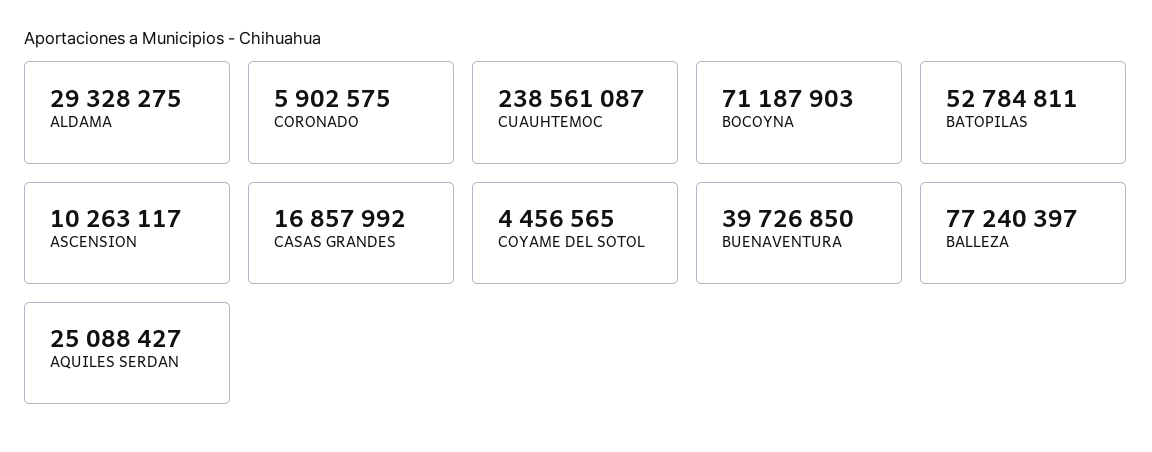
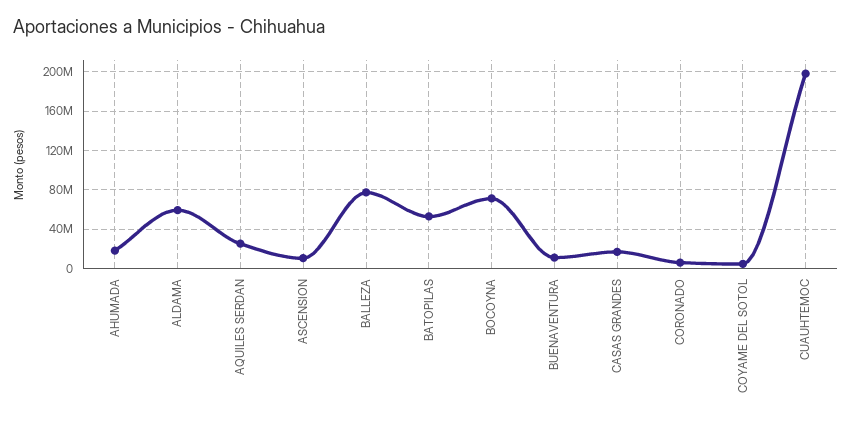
  {
-   "ALDAMA": 29328275,
+   "ALDAMA": 60000000,
    "CORONADO": 5902575,
-   "CUAUHTEMOC": 238561087,
+   "CUAUHTEMOC": 200000000,
    "BOCOYNA": 71187903,
    "BATOPILAS": 52784811,
    "ASCENSION": 10263117,
    "CASAS GRANDES": 16857992,
    "COYAME DEL SOTOL": 4456565,
-   "BUENAVENTURA": 39726850,
+   "BUENAVENTURA": 10000000,
    "BALLEZA": 77240397,
-   "AQUILES SERDAN": 25088427
+   "AQUILES SERDAN": 25088427,
+   "AHUMADA": 20000000
  }

